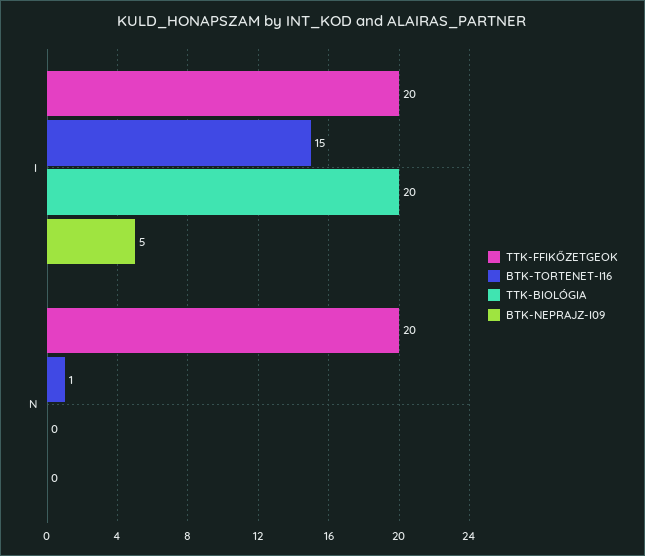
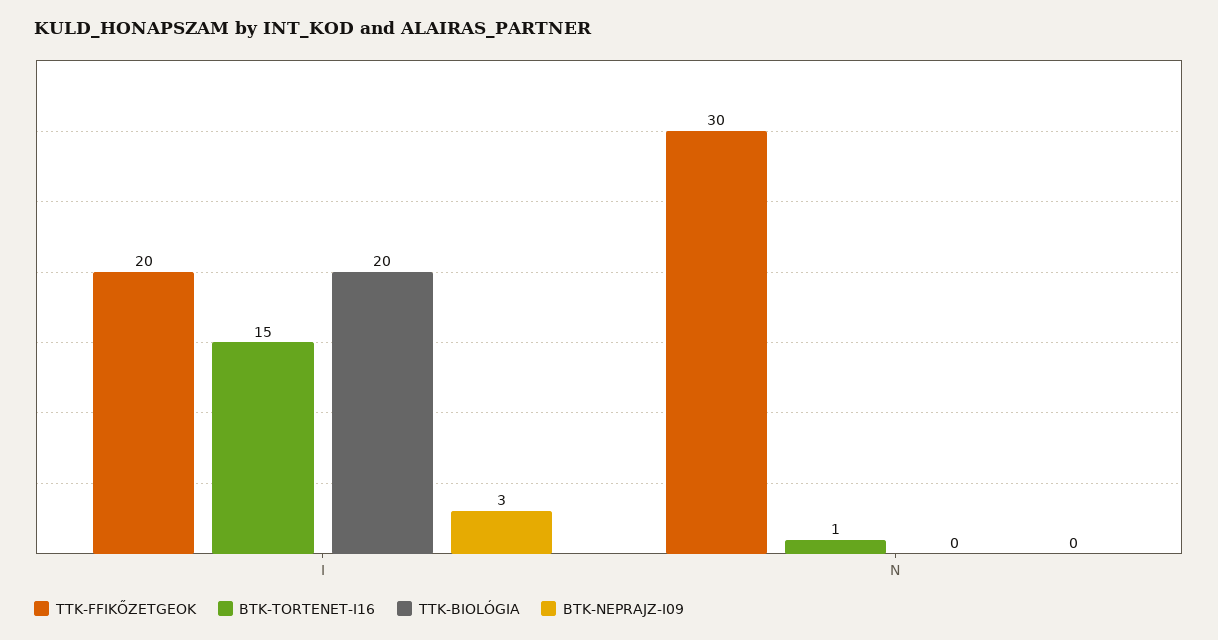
  {
    "TTK-FFIKŐZETGEOK": {
      "I": 20,
-     "N": 20
+     "N": 30
    },
    "BTK-TORTENET-I16": {
      "I": 15,
      "N": 1
    },
    "TTK-BIOLÓGIA": {
      "I": 20,
      "N": 0
    },
    "BTK-NEPRAJZ-I09": {
-     "I": 5,
+     "I": 3,
      "N": 0
    }
  }

